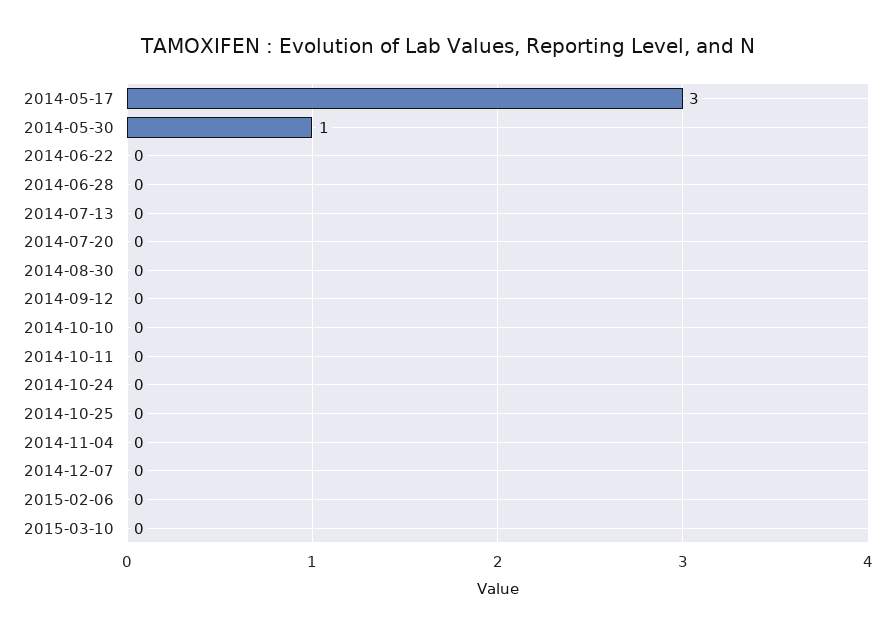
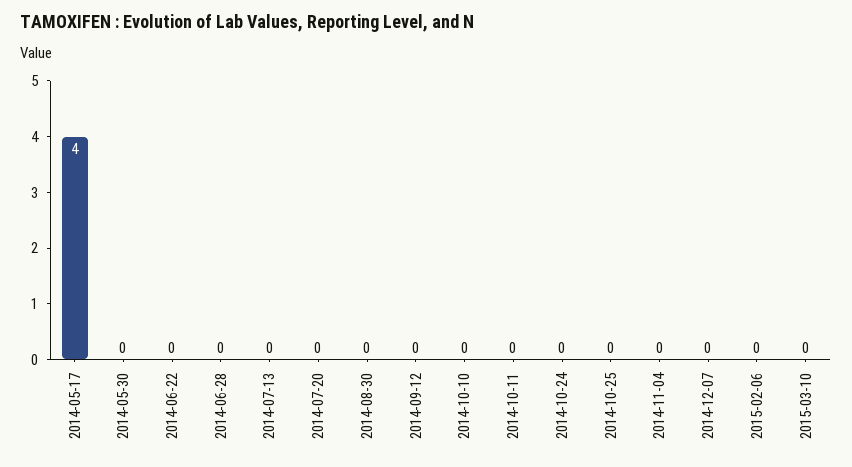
  {
-   "2014-05-17": 3,
+   "2014-05-17": 4,
-   "2014-05-30": 1,
+   "2014-05-30": 0,
    "2014-06-22": 0,
    "2014-06-28": 0,
    "2014-07-13": 0,
    "2014-07-20": 0,
    "2014-08-30": 0,
    "2014-09-12": 0,
    "2014-10-10": 0,
    "2014-10-11": 0,
    "2014-10-24": 0,
    "2014-10-25": 0,
    "2014-11-04": 0,
    "2014-12-07": 0,
    "2015-02-06": 0,
    "2015-03-10": 0
  }

